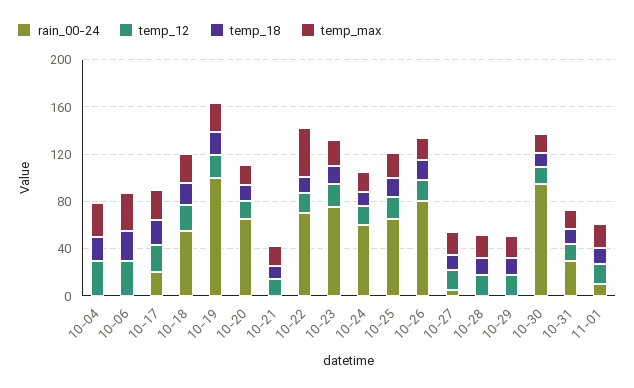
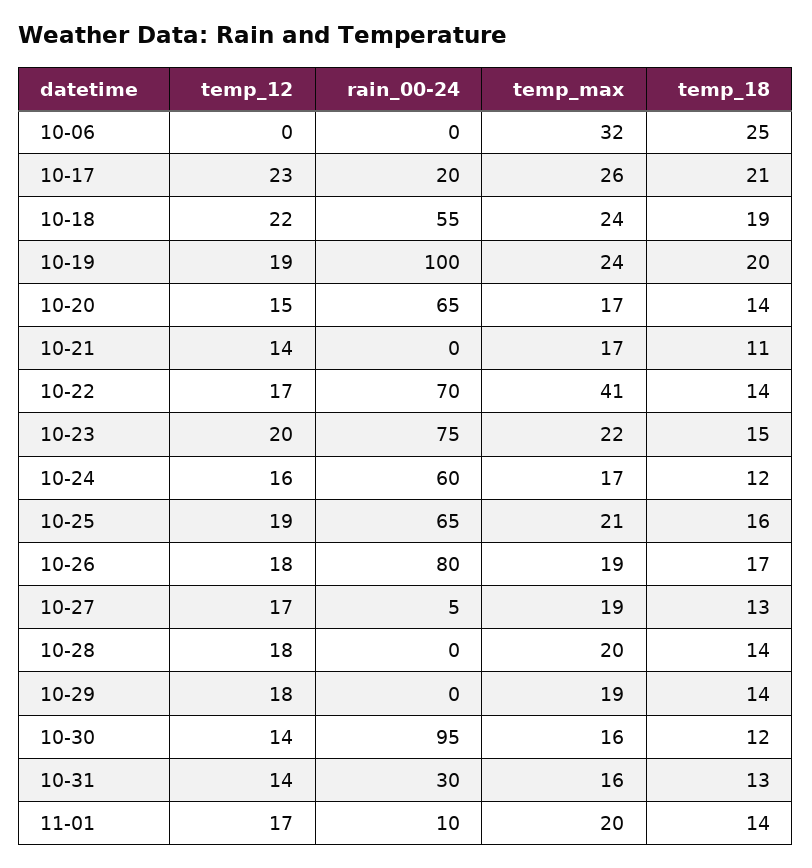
  {
    "rain_00-24": {
-     "10-04": 0,
      "10-06": 0,
      "10-17": 20,
      "10-18": 55,
      "10-19": 100,
      "10-20": 65,
      "10-21": 0,
      "10-22": 70,
      "10-23": 75,
      "10-24": 60,
      "10-25": 65,
      "10-26": 80,
      "10-27": 5,
      "10-28": 0,
      "10-29": 0,
      "10-30": 95,
      "10-31": 30,
      "11-01": 10
    },
    "temp_12": {
-     "10-04": 30,
-     "10-06": 30,
+     "10-06": 0,
      "10-17": 23,
      "10-18": 22,
      "10-19": 19,
      "10-20": 15,
      "10-21": 14,
      "10-22": 17,
      "10-23": 20,
      "10-24": 16,
      "10-25": 19,
      "10-26": 18,
      "10-27": 17,
      "10-28": 18,
      "10-29": 18,
      "10-30": 14,
      "10-31": 14,
      "11-01": 17
    },
    "temp_18": {
-     "10-04": 20,
      "10-06": 25,
      "10-17": 21,
      "10-18": 19,
      "10-19": 20,
      "10-20": 14,
      "10-21": 11,
      "10-22": 14,
      "10-23": 15,
      "10-24": 12,
      "10-25": 16,
      "10-26": 17,
      "10-27": 13,
      "10-28": 14,
      "10-29": 14,
      "10-30": 12,
      "10-31": 13,
      "11-01": 14
    },
    "temp_max": {
-     "10-04": 30,
      "10-06": 32,
      "10-17": 26,
      "10-18": 24,
      "10-19": 24,
      "10-20": 17,
      "10-21": 17,
      "10-22": 41,
      "10-23": 22,
      "10-24": 17,
      "10-25": 21,
      "10-26": 19,
      "10-27": 19,
      "10-28": 20,
      "10-29": 19,
      "10-30": 16,
      "10-31": 16,
      "11-01": 20
    }
  }

